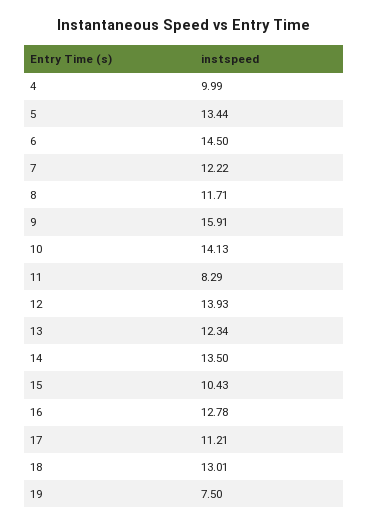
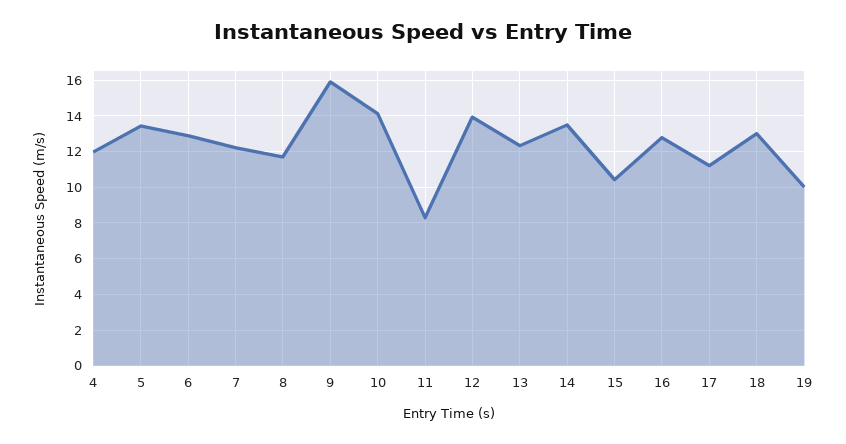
  {
-   "4": 9.99,
+   "4": 12,
    "5": 13.44,
-   "6": 14.5,
+   "6": 13,
    "7": 12.22,
    "8": 11.71,
    "9": 15.91,
    "10": 14.13,
    "11": 8.29,
    "12": 13.93,
    "13": 12.34,
    "14": 13.5,
    "15": 10.43,
    "16": 12.78,
    "17": 11.21,
    "18": 13.01,
-   "19": 7.5
+   "19": 10
  }

